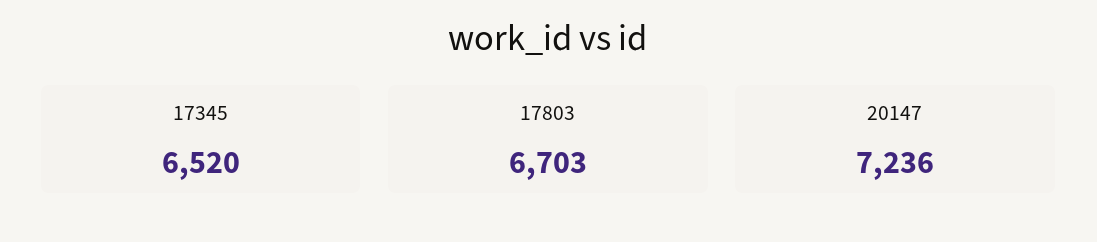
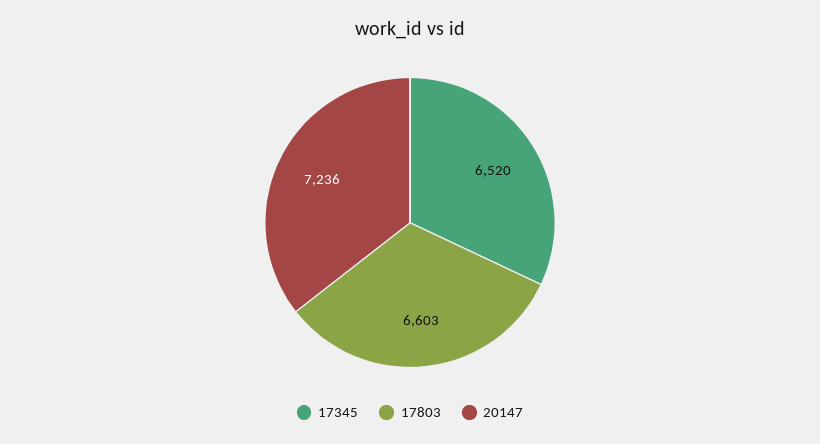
  {
    "17345": 6520,
-   "17803": 6703,
+   "17803": 6603,
    "20147": 7236
  }

